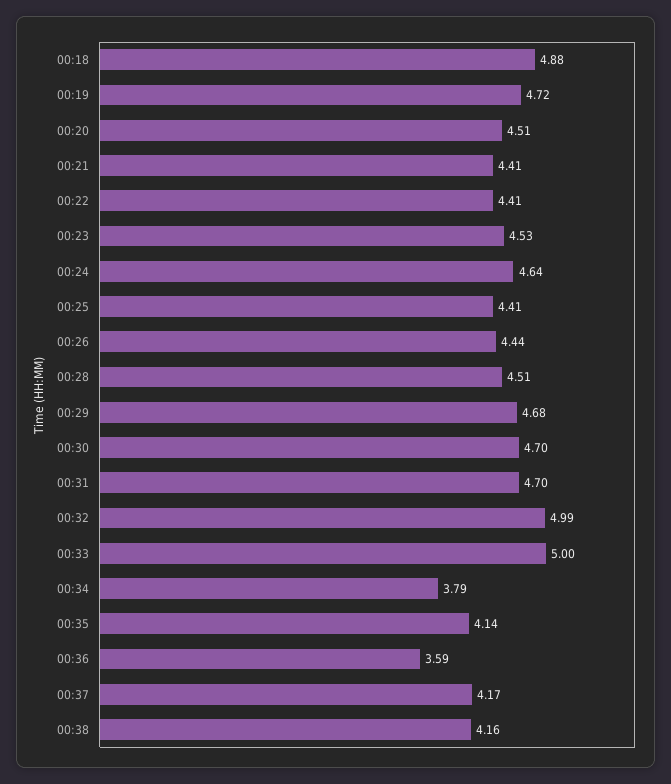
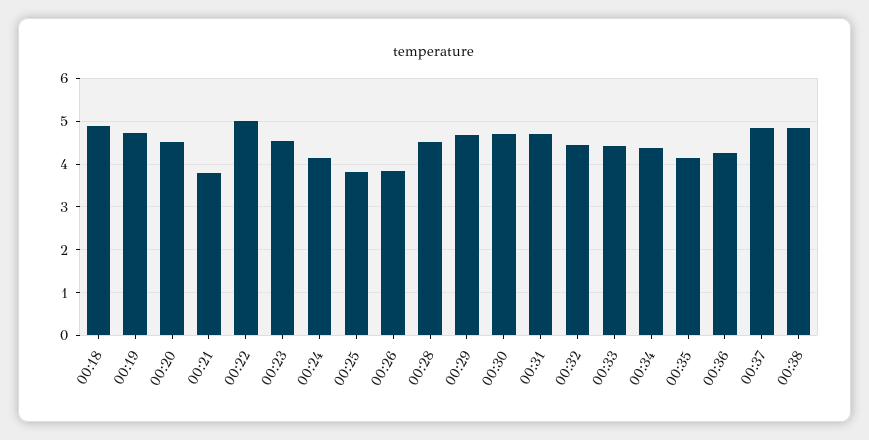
  {
    "00:18": 4.88,
    "00:19": 4.72,
    "00:20": 4.51,
-   "00:21": 4.41,
+   "00:21": 3.8,
-   "00:22": 4.41,
+   "00:22": 5,
    "00:23": 4.53,
-   "00:24": 4.64,
+   "00:24": 4.2,
-   "00:25": 4.41,
+   "00:25": 3.8,
-   "00:26": 4.44,
+   "00:26": 3.8,
    "00:28": 4.51,
    "00:29": 4.68,
    "00:30": 4.7,
    "00:31": 4.7,
-   "00:32": 4.99,
+   "00:32": 4.4,
-   "00:33": 5,
+   "00:33": 4.4,
-   "00:34": 3.79,
+   "00:34": 4.4,
    "00:35": 4.14,
-   "00:36": 3.59,
+   "00:36": 4.2,
-   "00:37": 4.17,
+   "00:37": 4.8,
-   "00:38": 4.16
+   "00:38": 4.8
  }

